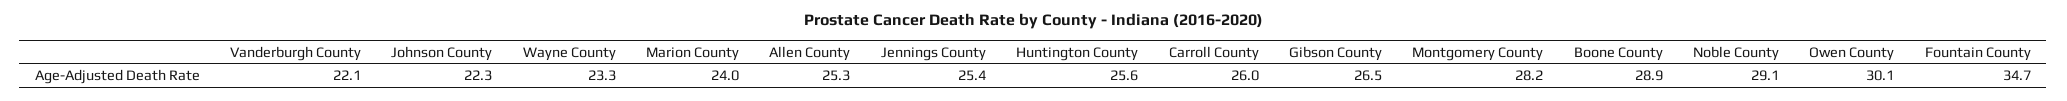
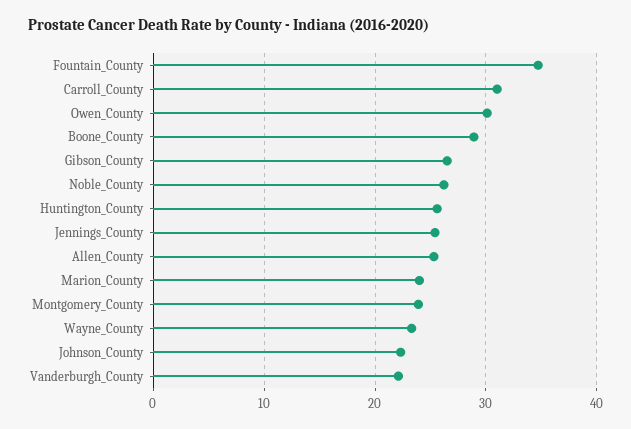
  {
    "Vanderburgh County": 22.1,
    "Johnson County": 22.3,
    "Wayne County": 23.3,
    "Marion County": 24,
    "Allen County": 25.3,
    "Jennings County": 25.4,
    "Huntington County": 25.6,
-   "Carroll County": 26,
+   "Carroll County": 31,
    "Gibson County": 26.5,
-   "Montgomery County": 28.2,
+   "Montgomery County": 24,
    "Boone County": 28.9,
-   "Noble County": 29.1,
+   "Noble County": 26,
    "Owen County": 30.1,
    "Fountain County": 34.7
  }

